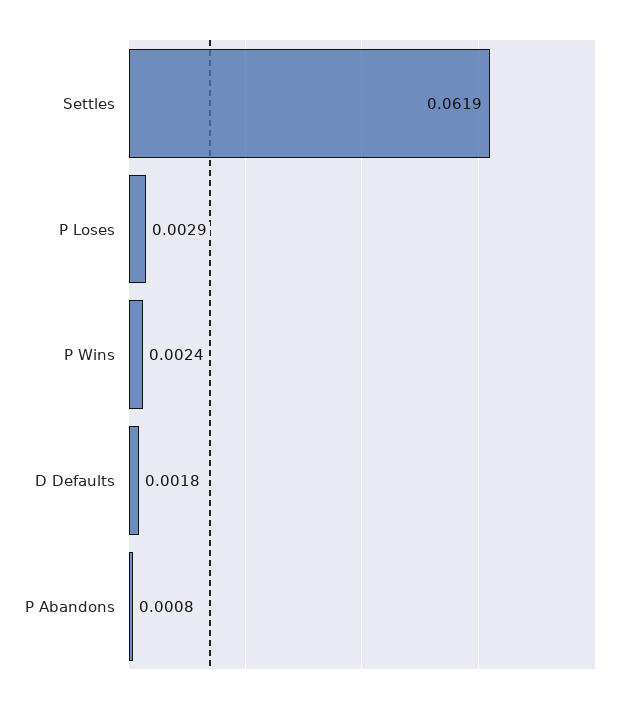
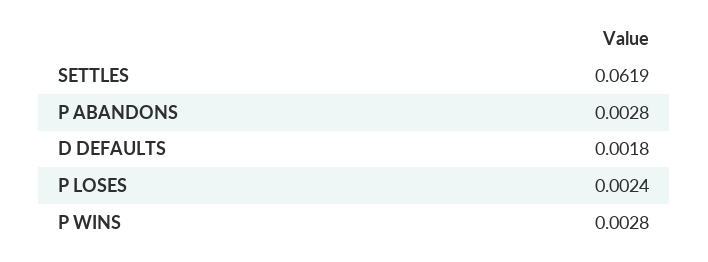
  {
    "Settles": 0.0619,
-   "P Loses": 0.0029,
+   "P Loses": 0.0024,
-   "P Wins": 0.0024,
+   "P Wins": 0.0028,
    "D Defaults": 0.0018,
-   "P Abandons": 0.0008
+   "P Abandons": 0.0028
  }

